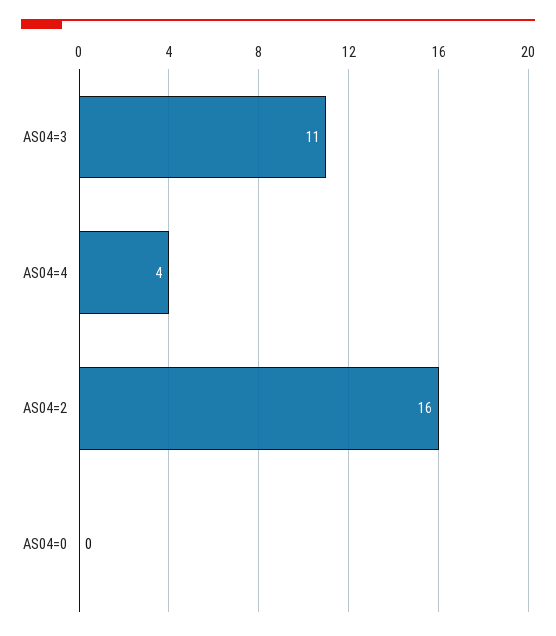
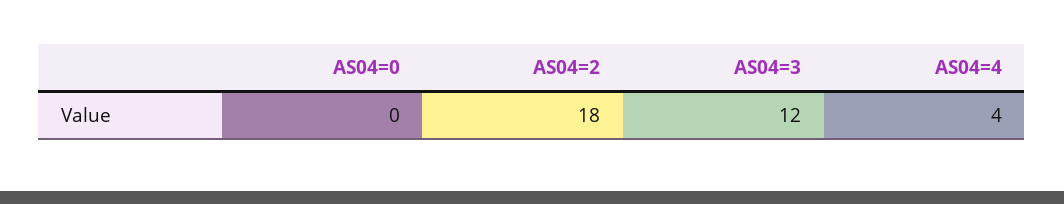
  {
-   "AS04=3": 11,
+   "AS04=3": 12,
    "AS04=4": 4,
-   "AS04=2": 16,
+   "AS04=2": 18,
    "AS04=0": 0
  }

